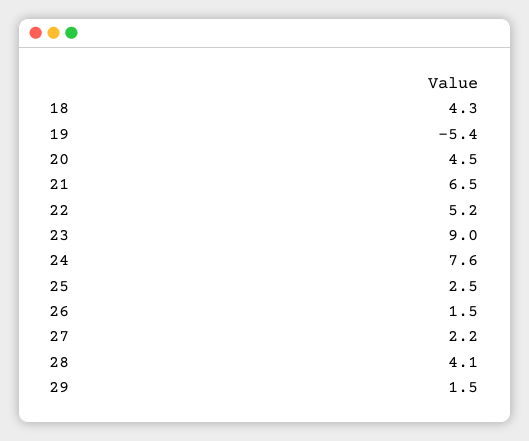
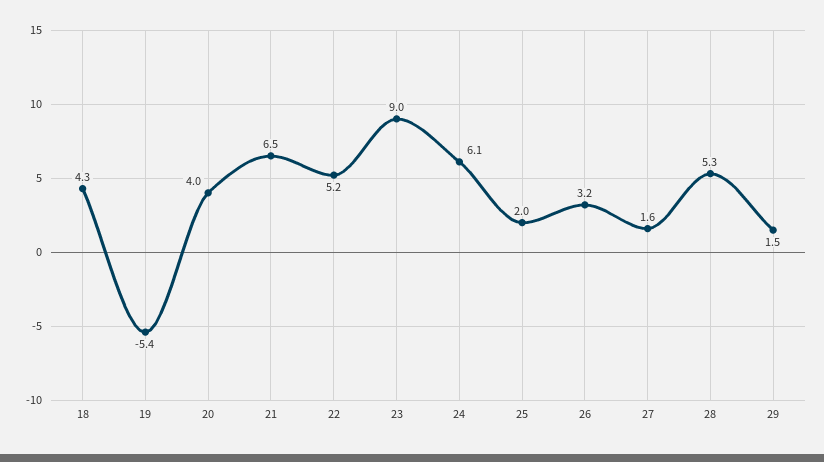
  {
    "18": 4.3,
    "19": -5.4,
-   "20": 4.5,
+   "20": 4,
    "21": 6.5,
    "22": 5.2,
    "23": 9,
-   "24": 7.6,
+   "24": 6.1,
-   "25": 2.5,
+   "25": 2,
-   "26": 1.5,
+   "26": 3.2,
-   "27": 2.2,
+   "27": 1.6,
-   "28": 4.1,
+   "28": 5.3,
    "29": 1.5
  }

